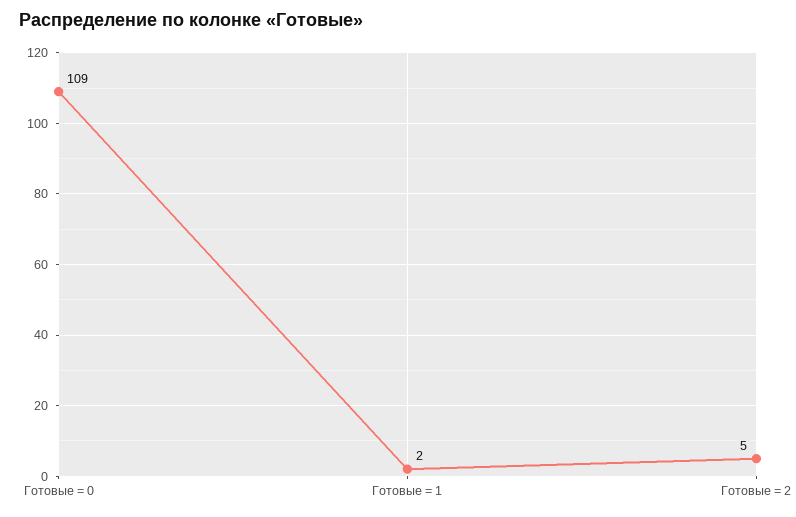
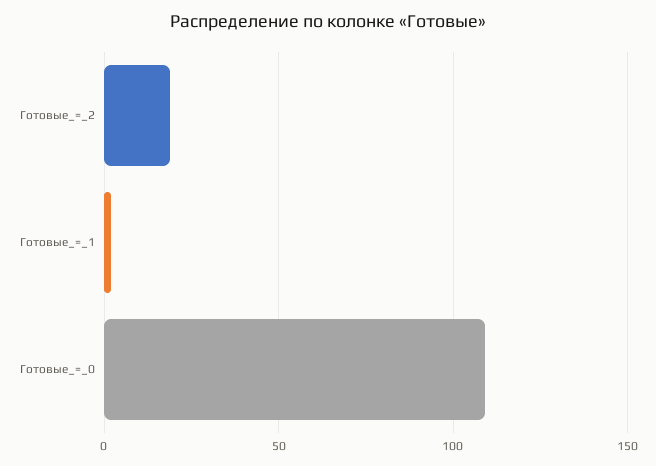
  {
    "Готовые = 0": 109,
    "Готовые = 1": 2,
-   "Готовые = 2": 5
+   "Готовые = 2": 20
  }

